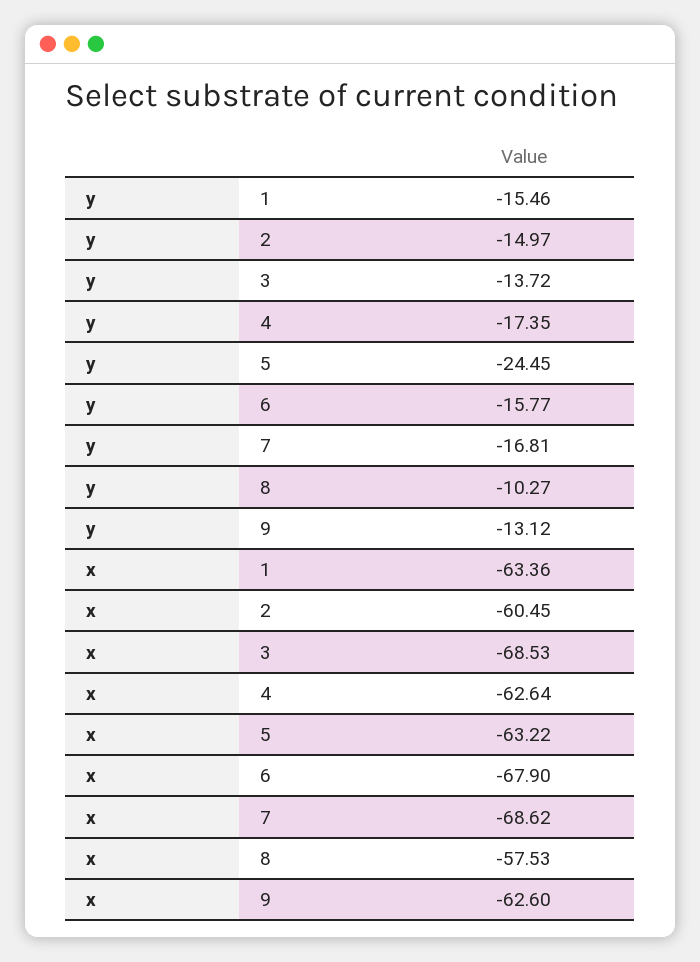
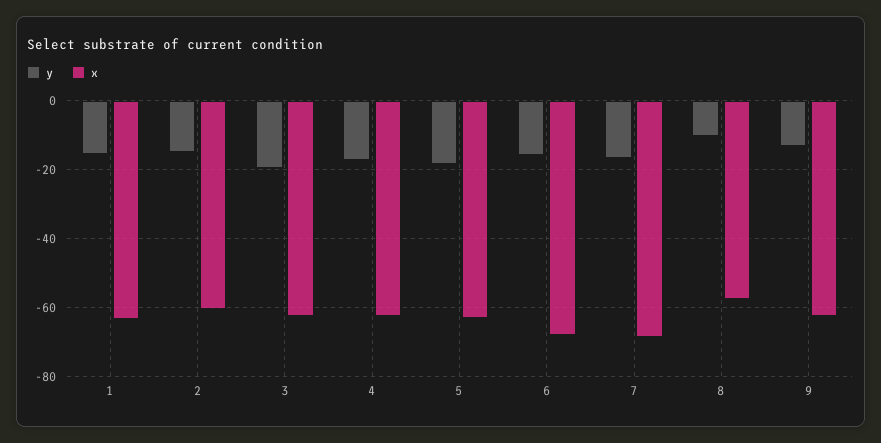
  {
    "y": {
      "1": -15.46,
      "2": -14.97,
-     "3": -13.72,
+     "3": -20,
      "4": -17.35,
-     "5": -24.45,
+     "5": -18,
      "6": -15.77,
      "7": -16.81,
      "8": -10.27,
      "9": -13.12
    },
    "x": {
      "1": -63.36,
      "2": -60.45,
-     "3": -68.53,
+     "3": -62,
      "4": -62.64,
      "5": -63.22,
      "6": -67.9,
      "7": -68.62,
      "8": -57.53,
      "9": -62.6
    }
  }

